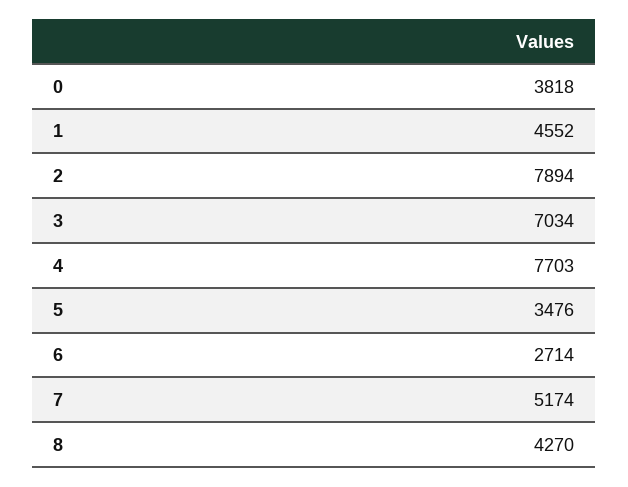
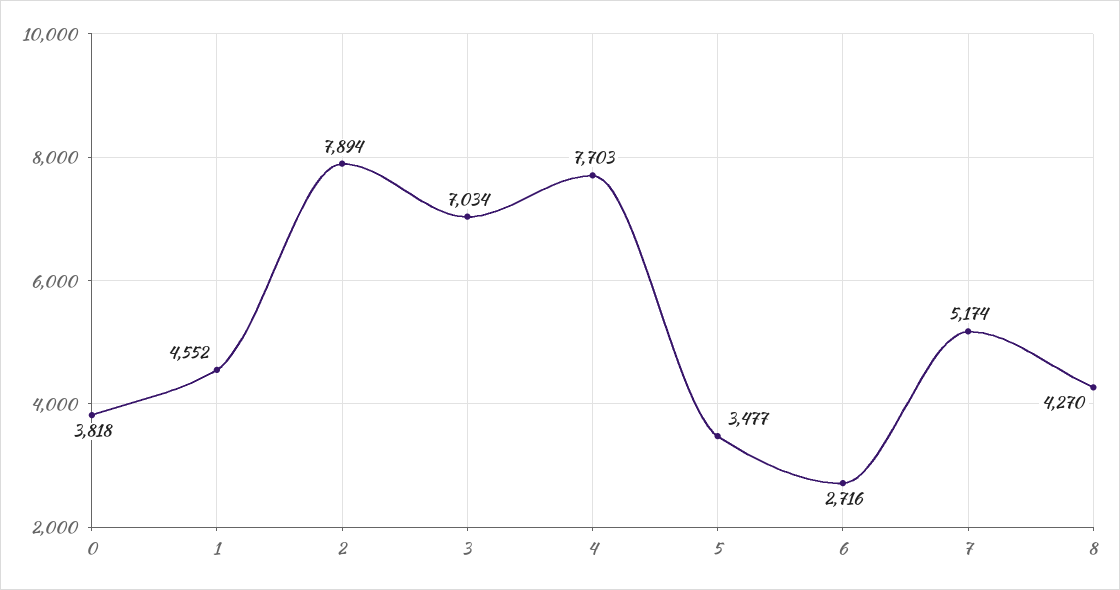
  {
    "0": 3818,
    "1": 4552,
    "2": 7894,
    "3": 7034,
    "4": 7703,
-   "5": 3476,
+   "5": 3477,
-   "6": 2714,
+   "6": 2716,
    "7": 5174,
    "8": 4270
  }

